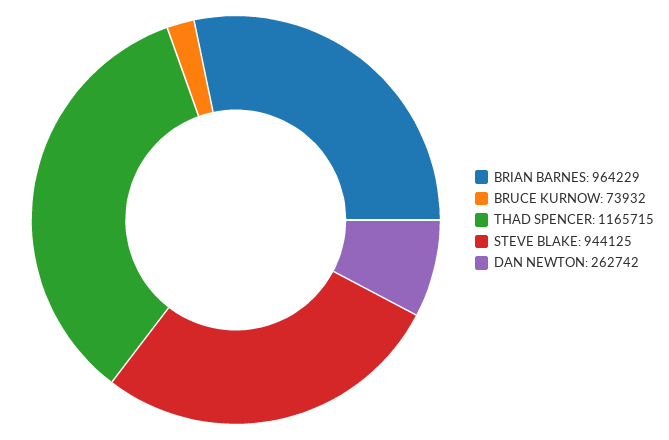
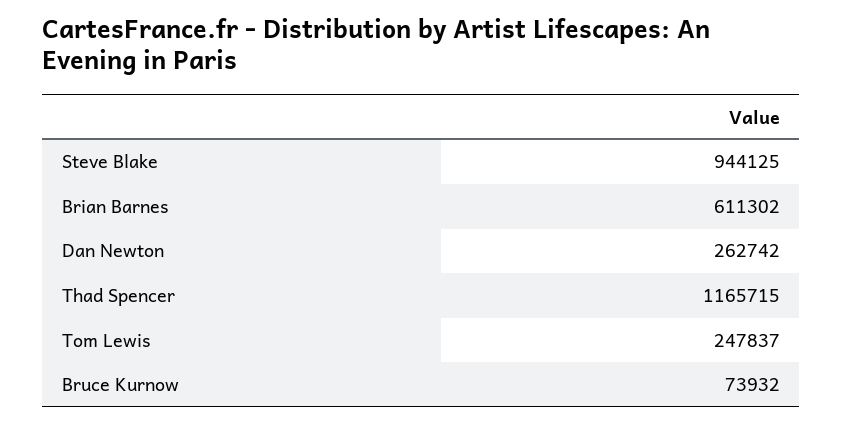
  {
-   "BRIAN BARNES": 964229,
+   "BRIAN BARNES": 611302,
    "BRUCE KURNOW": 73932,
    "THAD SPENCER": 1165715,
    "STEVE BLAKE": 944125,
-   "DAN NEWTON": 262742
+   "DAN NEWTON": 262742,
+   "Tom Lewis": 247837
  }

